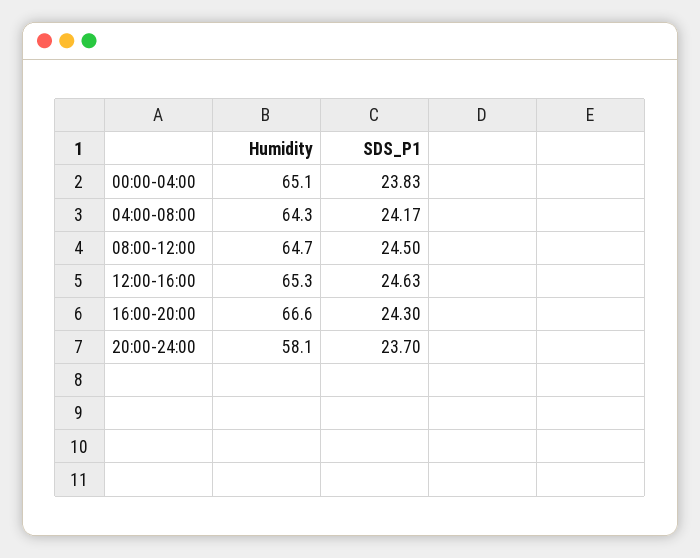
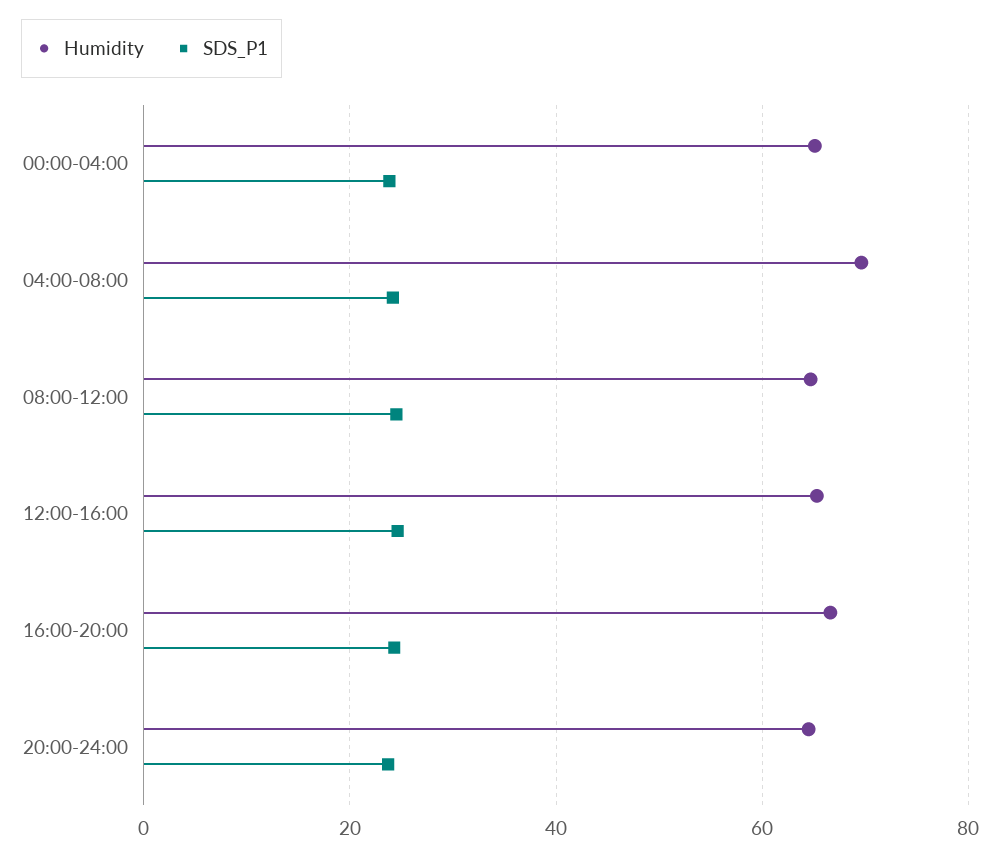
  {
    "Humidity": {
      "00:00-04:00": 65.1,
-     "04:00-08:00": 64.3,
+     "04:00-08:00": 70,
      "08:00-12:00": 64.7,
      "12:00-16:00": 65.3,
      "16:00-20:00": 66.6,
-     "20:00-24:00": 58.1
+     "20:00-24:00": 64
    },
    "SDS_P1": {
      "00:00-04:00": 23.83,
      "04:00-08:00": 24.17,
      "08:00-12:00": 24.5,
      "12:00-16:00": 24.63,
      "16:00-20:00": 24.3,
      "20:00-24:00": 23.7
    }
  }

